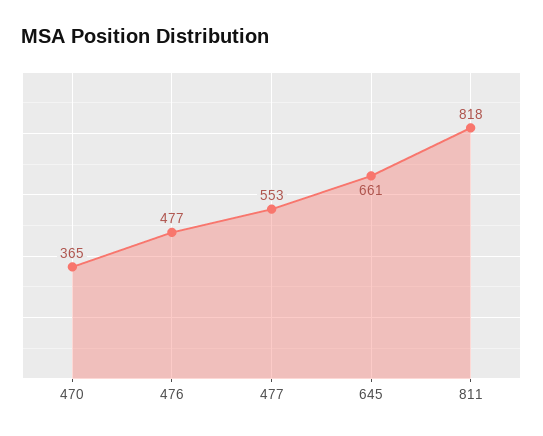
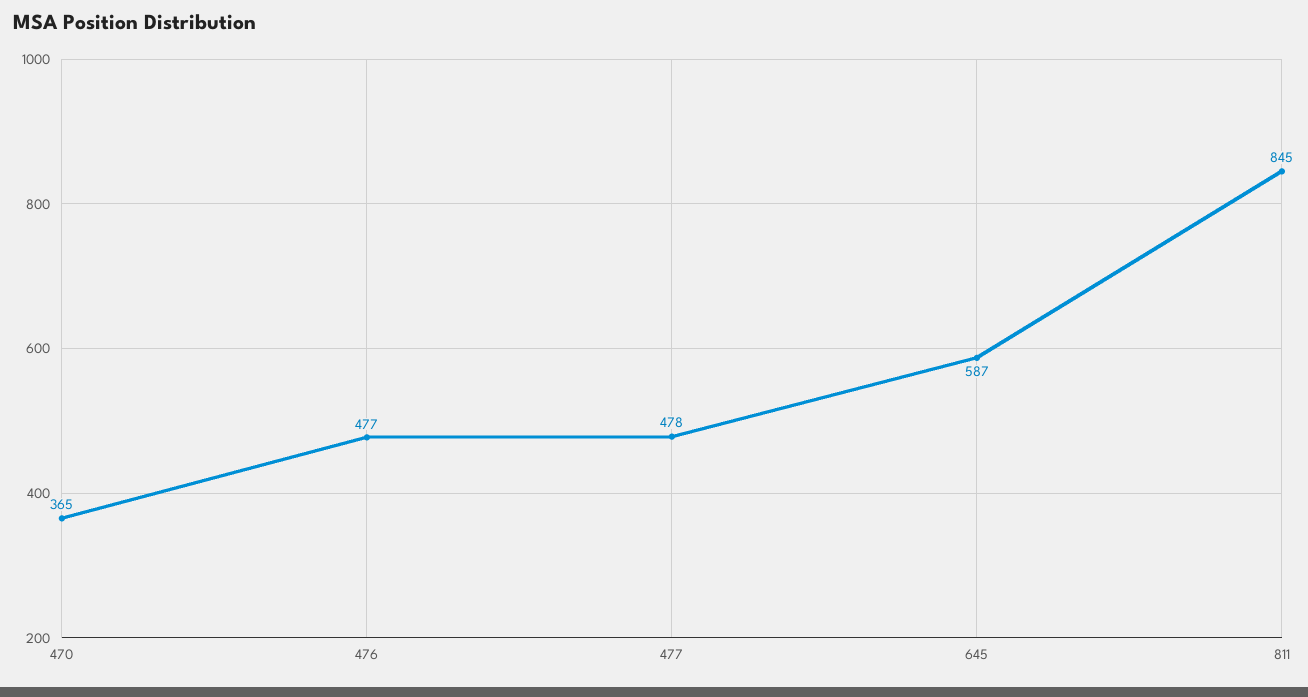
  {
    "470": 365,
    "476": 477,
-   "477": 553,
+   "477": 478,
-   "645": 661,
+   "645": 587,
-   "811": 818
+   "811": 845
  }

